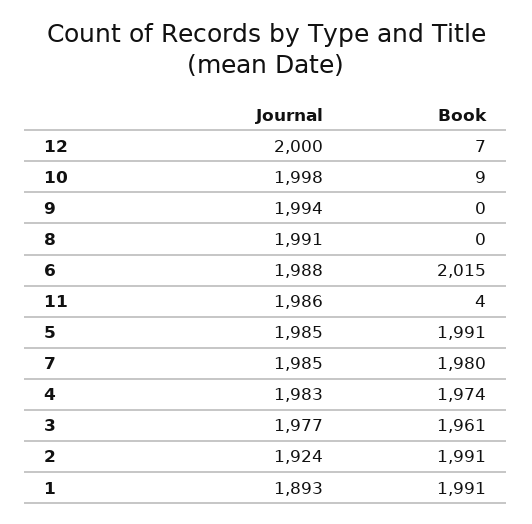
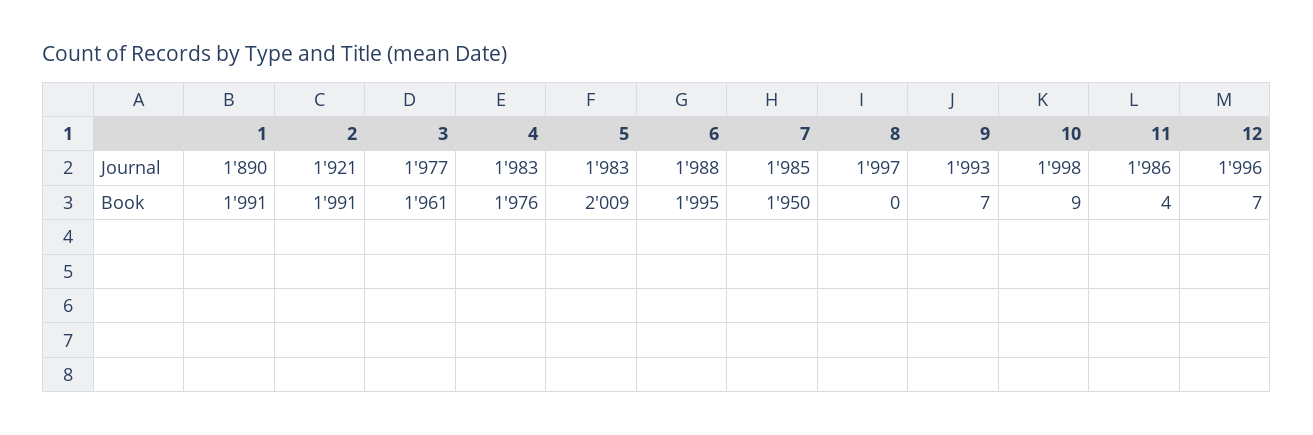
  {
    "Journal": {
-     "12": 2000,
+     "12": 1996,
      "10": 1998,
-     "9": 1994,
+     "9": 1993,
-     "8": 1991,
+     "8": 1997,
      "6": 1988,
      "11": 1986,
-     "5": 1985,
+     "5": 1983,
      "7": 1985,
      "4": 1983,
      "3": 1977,
-     "2": 1924,
+     "2": 1921,
-     "1": 1893
+     "1": 1890
    },
    "Book": {
      "12": 7,
      "10": 9,
-     "9": 0,
+     "9": 7,
      "8": 0,
-     "6": 2015,
+     "6": 1995,
      "11": 4,
-     "5": 1991,
+     "5": 2009,
-     "7": 1980,
+     "7": 1950,
-     "4": 1974,
+     "4": 1976,
      "3": 1961,
      "2": 1991,
      "1": 1991
    }
  }

